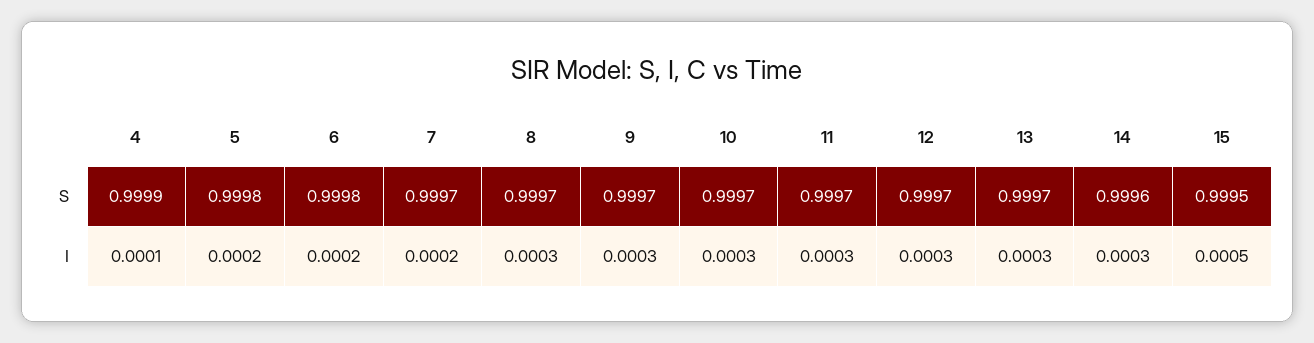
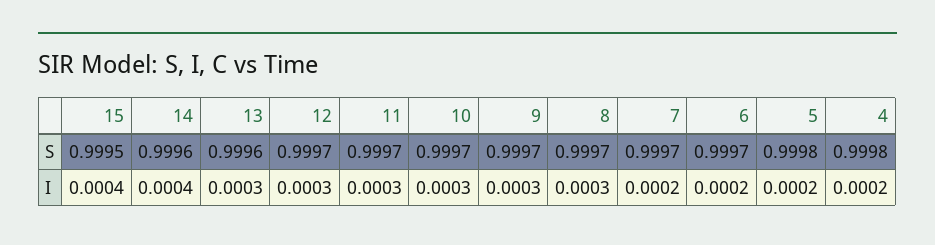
  {
    "4": {
-     "S": 0.9999,
+     "S": 0.9998,
-     "I": 0.0001
+     "I": 0.0002
    },
    "5": {
      "S": 0.9998,
      "I": 0.0002
    },
    "6": {
-     "S": 0.9998,
+     "S": 0.9997,
      "I": 0.0002
    },
    "7": {
      "S": 0.9997,
      "I": 0.0002
    },
    "8": {
      "S": 0.9997,
      "I": 0.0003
    },
    "9": {
      "S": 0.9997,
      "I": 0.0003
    },
    "10": {
      "S": 0.9997,
      "I": 0.0003
    },
    "11": {
      "S": 0.9997,
      "I": 0.0003
    },
    "12": {
      "S": 0.9997,
      "I": 0.0003
    },
    "13": {
-     "S": 0.9997,
+     "S": 0.9996,
      "I": 0.0003
    },
    "14": {
      "S": 0.9996,
-     "I": 0.0003
+     "I": 0.0004
    },
    "15": {
      "S": 0.9995,
-     "I": 0.0005
+     "I": 0.0004
    }
  }

